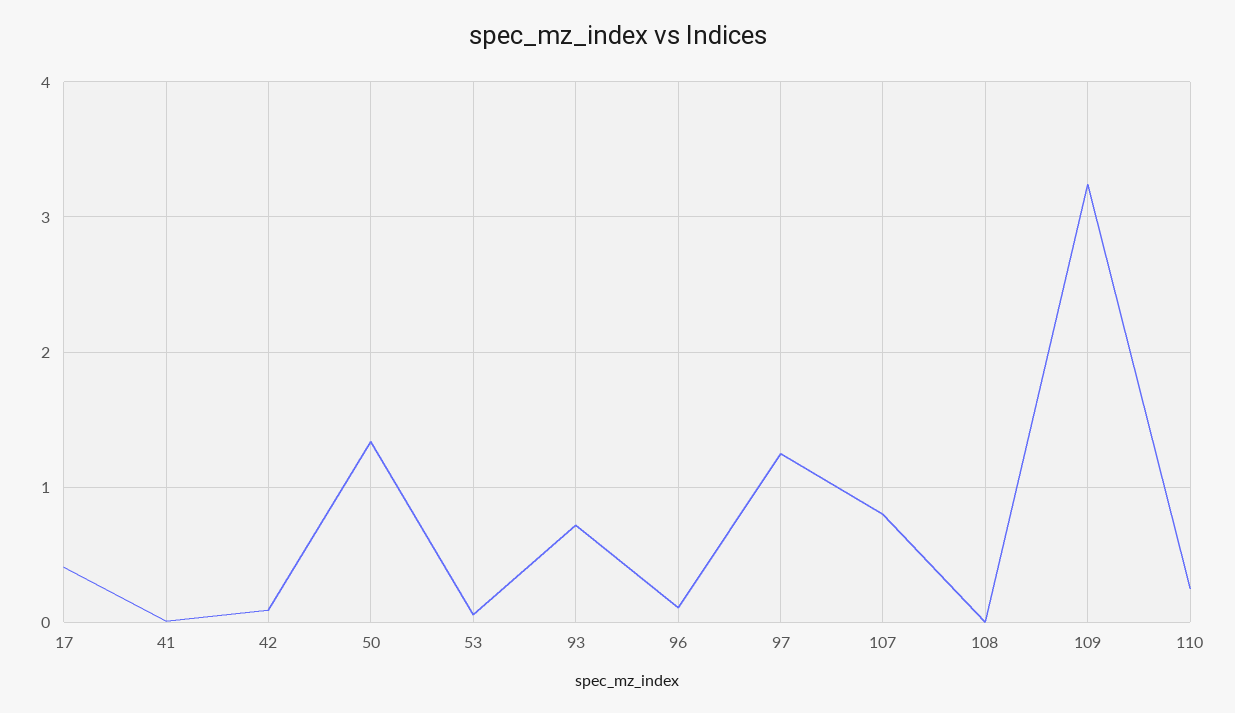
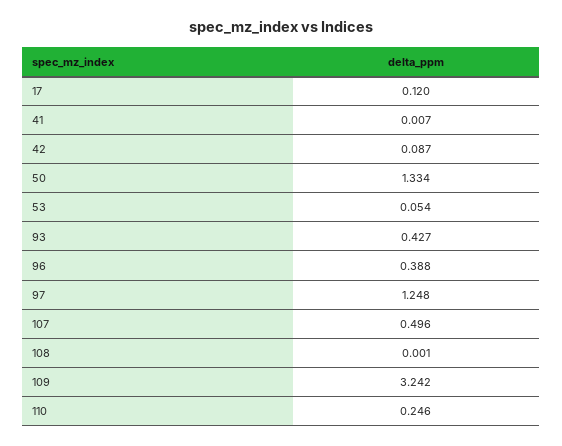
  {
-   "17": 0.4,
+   "17": 0.12,
    "41": 0.007,
    "42": 0.087,
    "50": 1.334,
    "53": 0.054,
-   "93": 0.7,
+   "93": 0.427,
-   "96": 0.1,
+   "96": 0.388,
    "97": 1.248,
-   "107": 0.8,
+   "107": 0.496,
    "108": 0.001,
    "109": 3.242,
    "110": 0.246
  }

